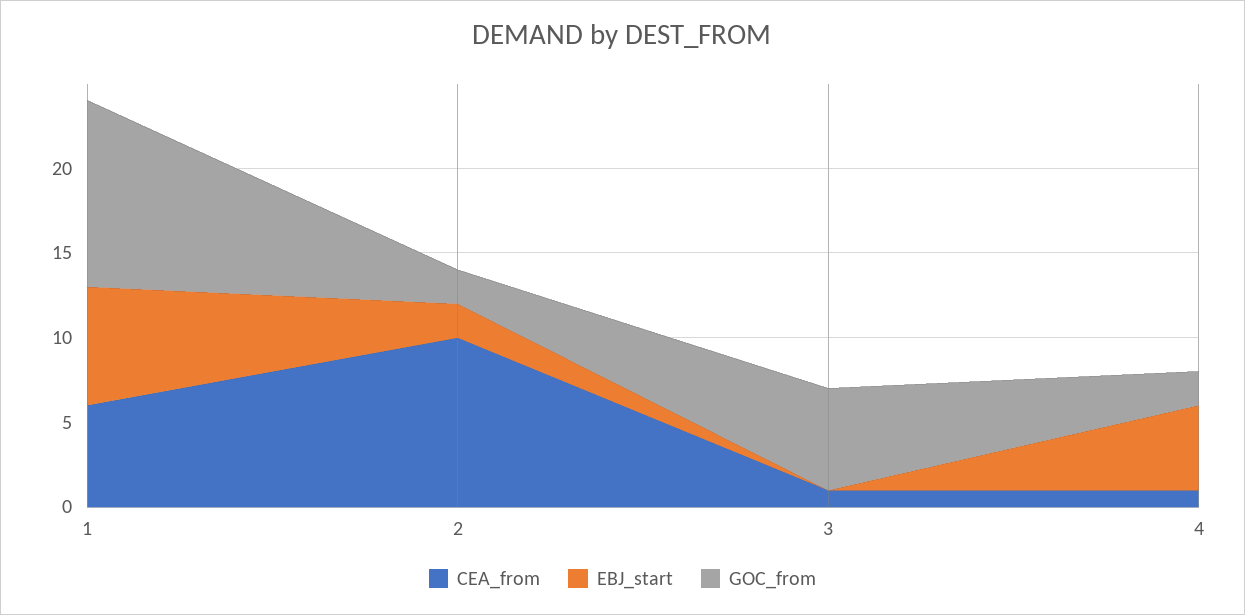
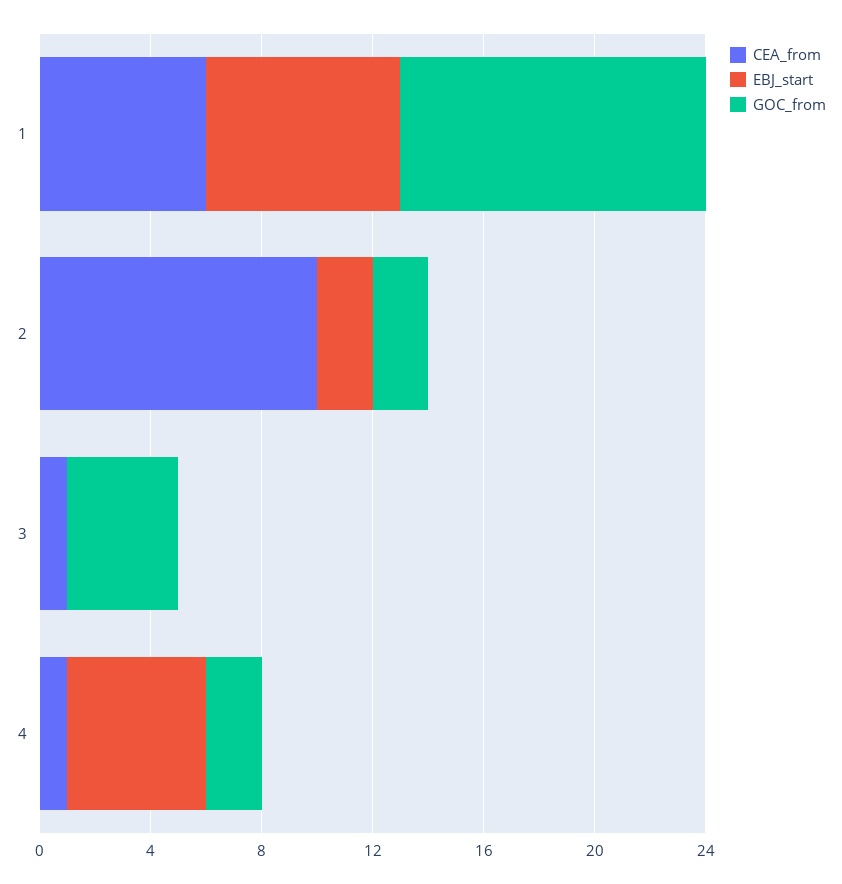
  {
    "CEA_from": {
      "1": 6,
      "2": 10,
      "3": 1,
      "4": 1
    },
    "EBJ_start": {
      "1": 7,
      "2": 2,
      "3": 0,
      "4": 5
    },
    "GOC_from": {
      "1": 11,
      "2": 2,
-     "3": 6,
+     "3": 4,
      "4": 2
    }
  }

